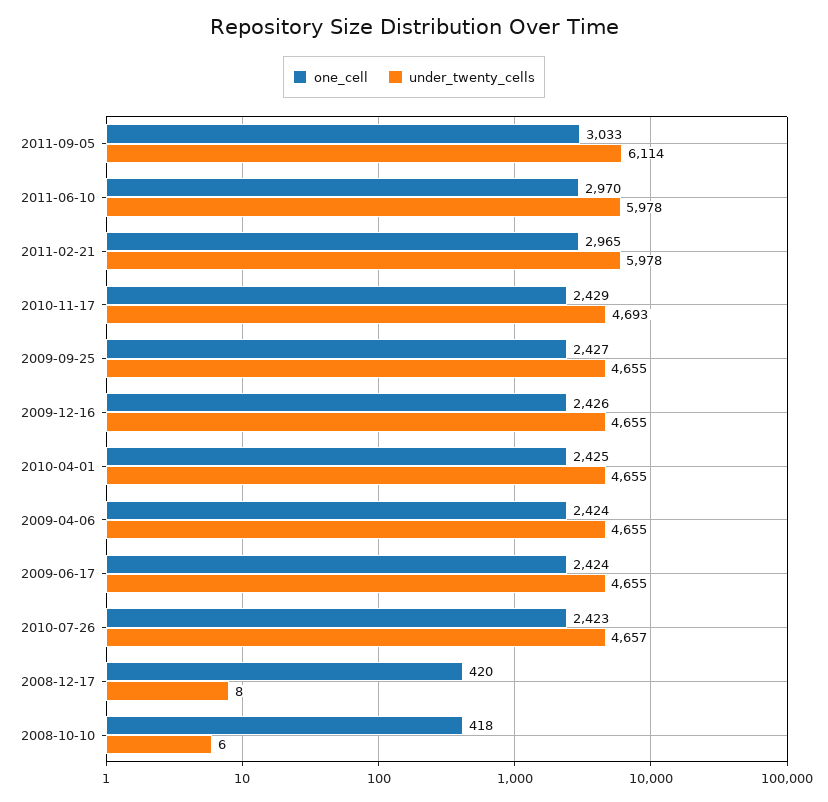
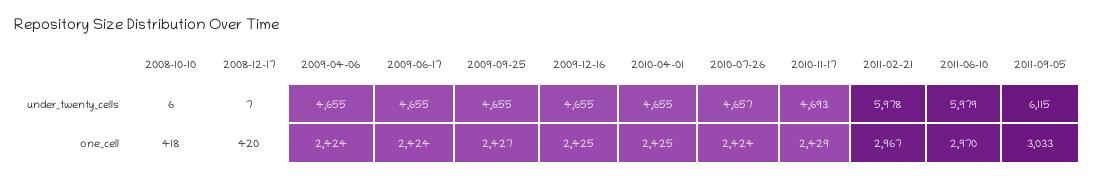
  {
    "one_cell": {
      "2011-09-05": 3033,
      "2011-06-10": 2970,
-     "2011-02-21": 2965,
+     "2011-02-21": 2967,
      "2010-11-17": 2429,
      "2009-09-25": 2427,
-     "2009-12-16": 2426,
+     "2009-12-16": 2425,
      "2010-04-01": 2425,
      "2009-04-06": 2424,
      "2009-06-17": 2424,
-     "2010-07-26": 2423,
+     "2010-07-26": 2424,
      "2008-12-17": 420,
      "2008-10-10": 418
    },
    "under_twenty_cells": {
-     "2011-09-05": 6114,
+     "2011-09-05": 6115,
-     "2011-06-10": 5978,
+     "2011-06-10": 5979,
      "2011-02-21": 5978,
      "2010-11-17": 4693,
      "2009-09-25": 4655,
      "2009-12-16": 4655,
      "2010-04-01": 4655,
      "2009-04-06": 4655,
      "2009-06-17": 4655,
      "2010-07-26": 4657,
-     "2008-12-17": 8,
+     "2008-12-17": 7,
      "2008-10-10": 6
    }
  }

